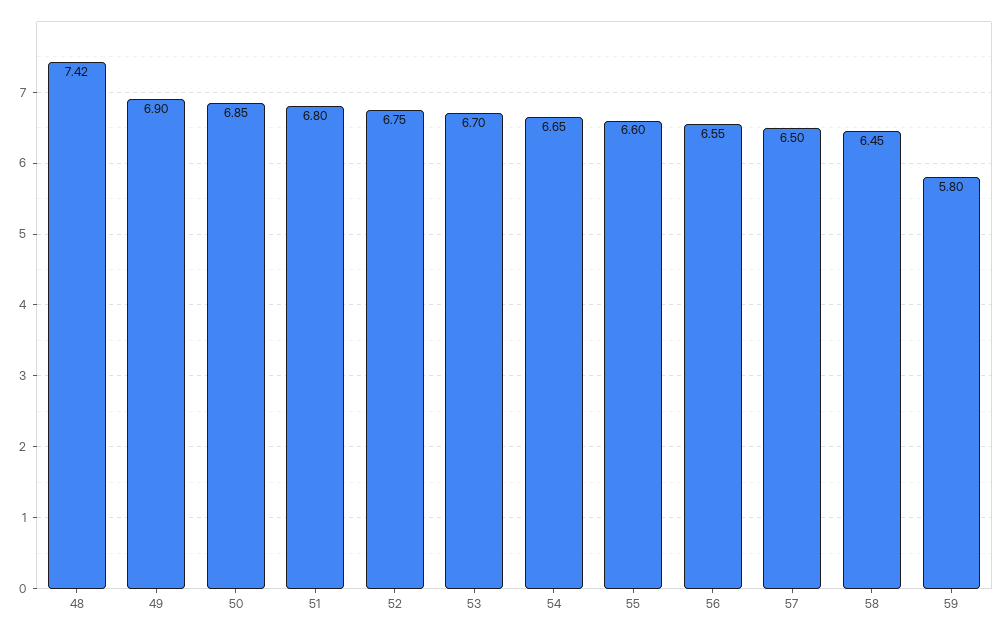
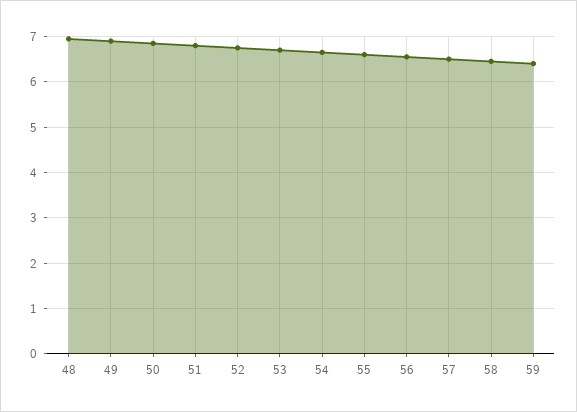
  {
-   "48": 7.42,
+   "48": 7,
    "49": 6.9,
    "50": 6.85,
    "51": 6.8,
    "52": 6.75,
    "53": 6.7,
    "54": 6.65,
    "55": 6.6,
    "56": 6.55,
    "57": 6.5,
    "58": 6.45,
-   "59": 5.8
+   "59": 6.4
  }

